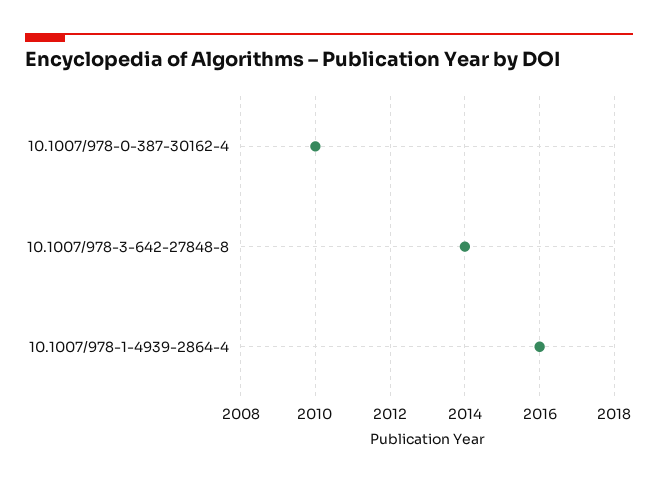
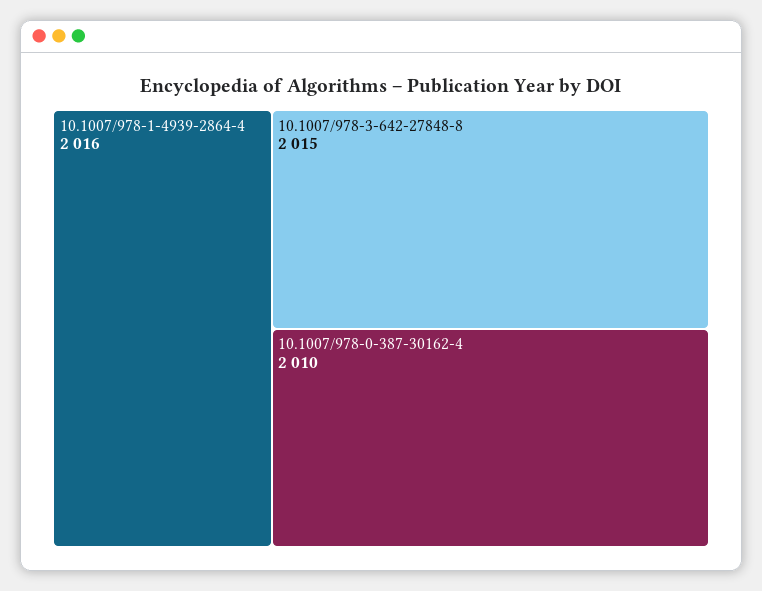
  {
    "10.1007/978-0-387-30162-4": 2010,
-   "10.1007/978-3-642-27848-8": 2014,
+   "10.1007/978-3-642-27848-8": 2015,
    "10.1007/978-1-4939-2864-4": 2016
  }

